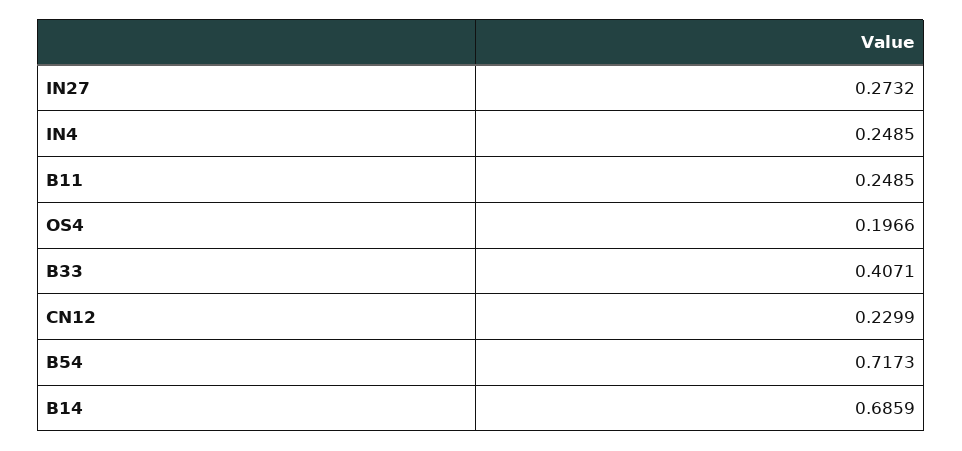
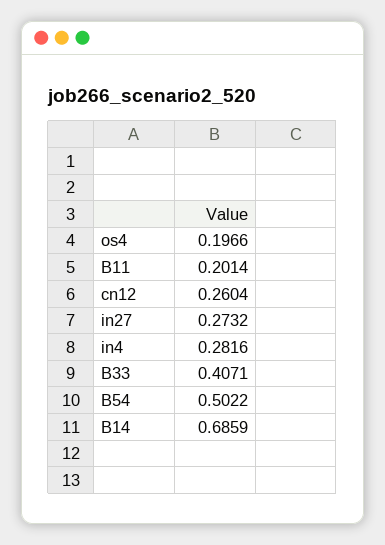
  {
    "IN27": 0.2732,
-   "IN4": 0.2485,
+   "IN4": 0.2816,
-   "B11": 0.2485,
+   "B11": 0.2014,
    "OS4": 0.1966,
    "B33": 0.4071,
-   "CN12": 0.2299,
+   "CN12": 0.2604,
-   "B54": 0.7173,
+   "B54": 0.5022,
    "B14": 0.6859
  }

